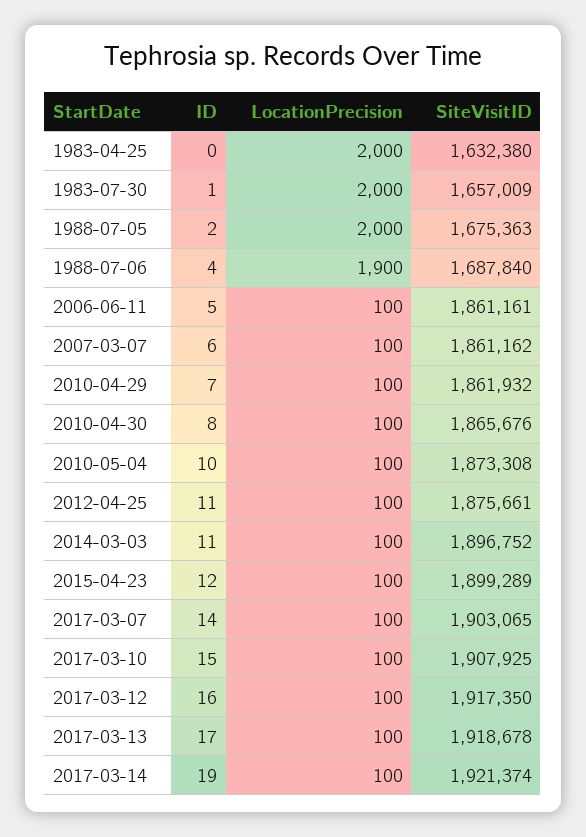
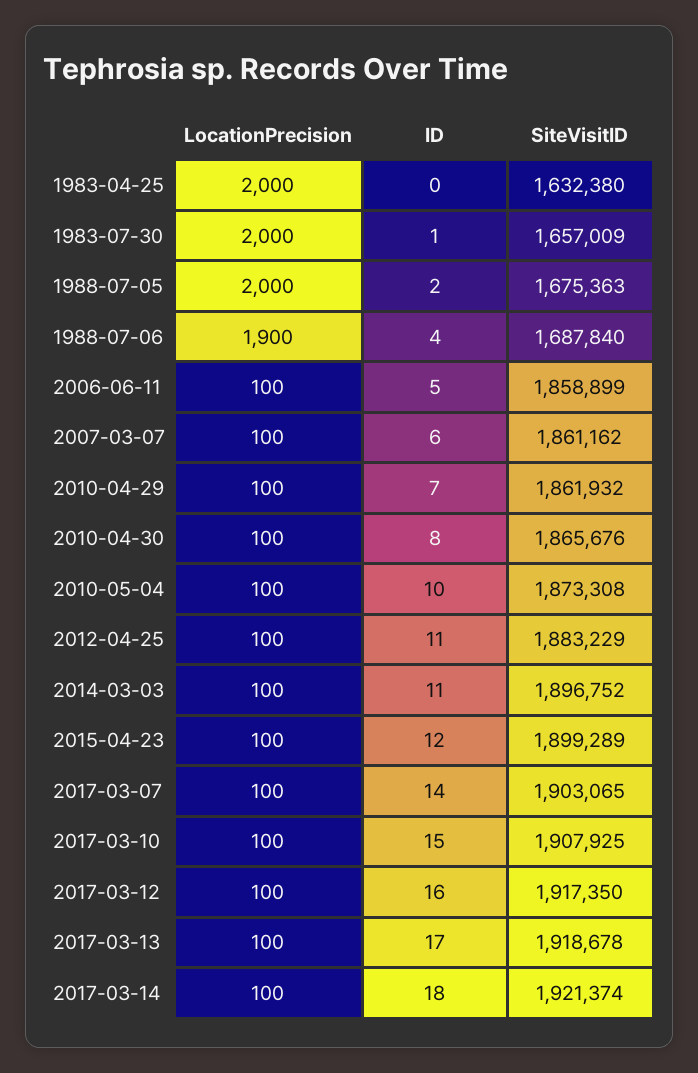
  {
    "ID": {
      "1983-04-25": 0,
      "1983-07-30": 1,
      "1988-07-05": 2,
      "1988-07-06": 4,
      "2006-06-11": 5,
      "2007-03-07": 6,
      "2010-04-29": 7,
      "2010-04-30": 8,
      "2010-05-04": 10,
      "2012-04-25": 11,
      "2014-03-03": 11,
      "2015-04-23": 12,
      "2017-03-07": 14,
      "2017-03-10": 15,
      "2017-03-12": 16,
      "2017-03-13": 17,
-     "2017-03-14": 19
+     "2017-03-14": 18
    },
    "LocationPrecision": {
      "1983-04-25": 2000,
      "1983-07-30": 2000,
      "1988-07-05": 2000,
      "1988-07-06": 1900,
      "2006-06-11": 100,
      "2007-03-07": 100,
      "2010-04-29": 100,
      "2010-04-30": 100,
      "2010-05-04": 100,
      "2012-04-25": 100,
      "2014-03-03": 100,
      "2015-04-23": 100,
      "2017-03-07": 100,
      "2017-03-10": 100,
      "2017-03-12": 100,
      "2017-03-13": 100,
      "2017-03-14": 100
    },
    "SiteVisitID": {
      "1983-04-25": 1632380,
      "1983-07-30": 1657009,
      "1988-07-05": 1675363,
      "1988-07-06": 1687840,
-     "2006-06-11": 1861161,
+     "2006-06-11": 1858899,
      "2007-03-07": 1861162,
      "2010-04-29": 1861932,
      "2010-04-30": 1865676,
      "2010-05-04": 1873308,
-     "2012-04-25": 1875661,
+     "2012-04-25": 1883229,
      "2014-03-03": 1896752,
      "2015-04-23": 1899289,
      "2017-03-07": 1903065,
      "2017-03-10": 1907925,
      "2017-03-12": 1917350,
      "2017-03-13": 1918678,
      "2017-03-14": 1921374
    }
  }

